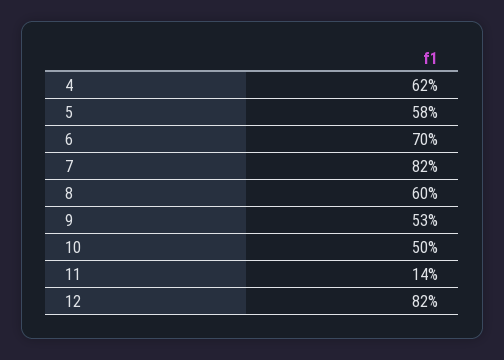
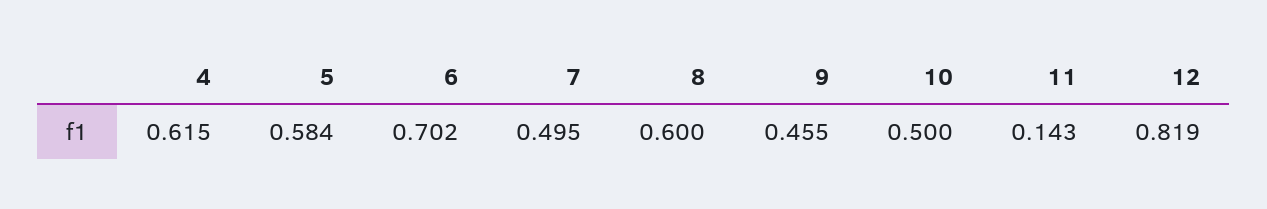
  {
    "4": 0.615,
    "5": 0.584,
    "6": 0.702,
-   "7": 0.82,
+   "7": 0.495,
    "8": 0.6,
-   "9": 0.53,
+   "9": 0.455,
    "10": 0.5,
    "11": 0.143,
    "12": 0.819
  }

